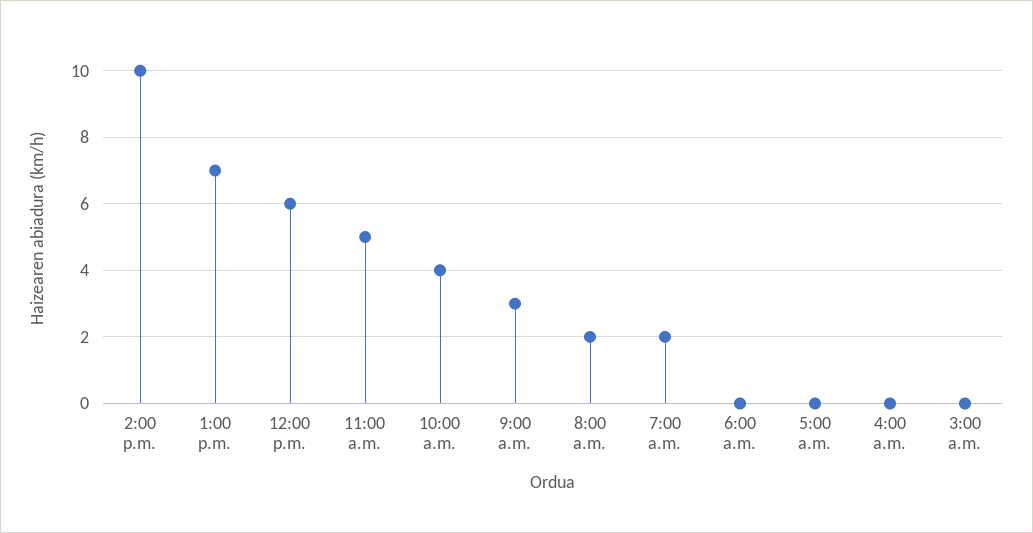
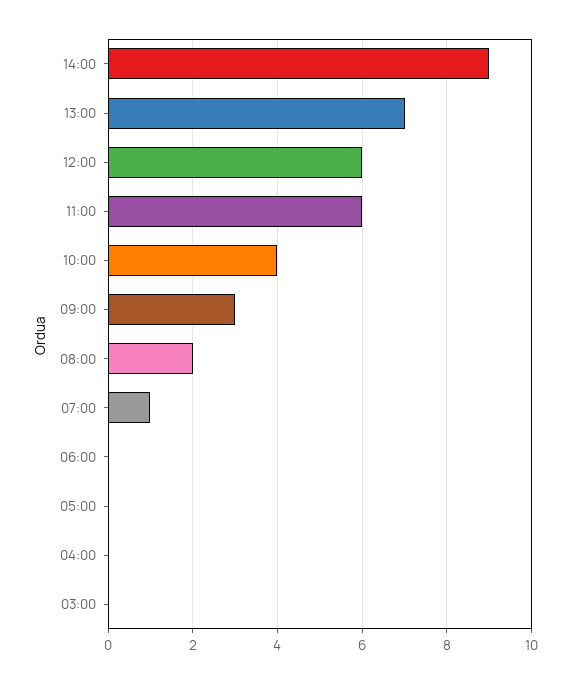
  {
-   "2:00 p.m.": 10,
+   "2:00 p.m.": 9,
    "1:00 p.m.": 7,
    "12:00 p.m.": 6,
-   "11:00 a.m.": 5,
+   "11:00 a.m.": 6,
    "10:00 a.m.": 4,
    "9:00 a.m.": 3,
    "8:00 a.m.": 2,
-   "7:00 a.m.": 2,
+   "7:00 a.m.": 1,
    "6:00 a.m.": 0,
    "5:00 a.m.": 0,
    "4:00 a.m.": 0,
    "3:00 a.m.": 0
  }

